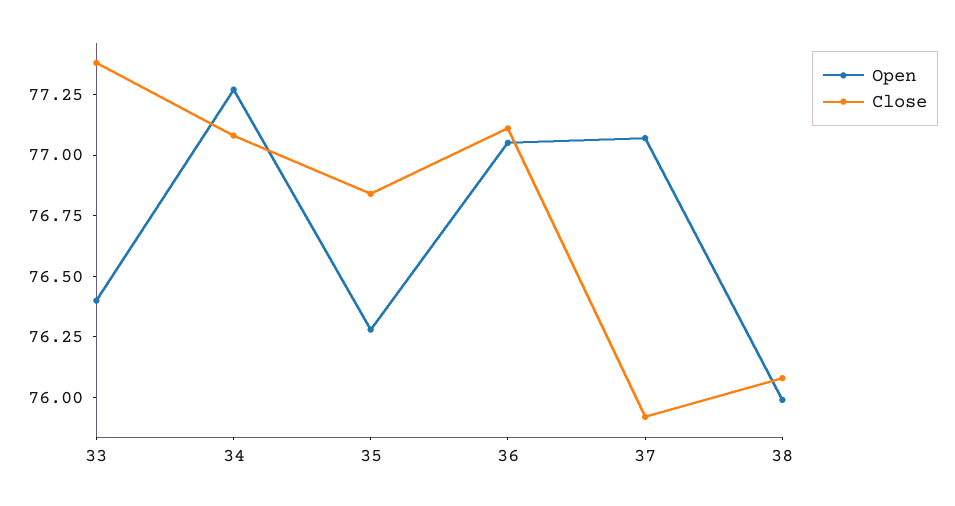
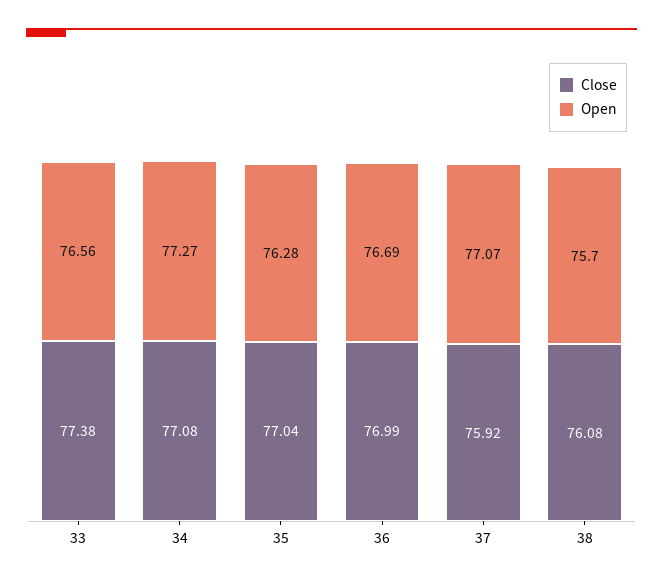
  {
    "Open": {
-     "33": 76.4,
+     "33": 76.56,
      "34": 77.27,
      "35": 76.28,
-     "36": 77.05,
+     "36": 76.69,
      "37": 77.07,
-     "38": 76
+     "38": 75.7
    },
    "Close": {
      "33": 77.38,
      "34": 77.08,
-     "35": 76.85,
+     "35": 77.04,
-     "36": 77.1,
+     "36": 76.99,
      "37": 75.92,
      "38": 76.08
    }
  }

